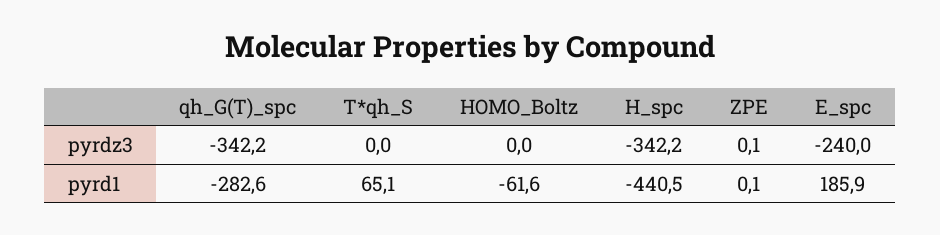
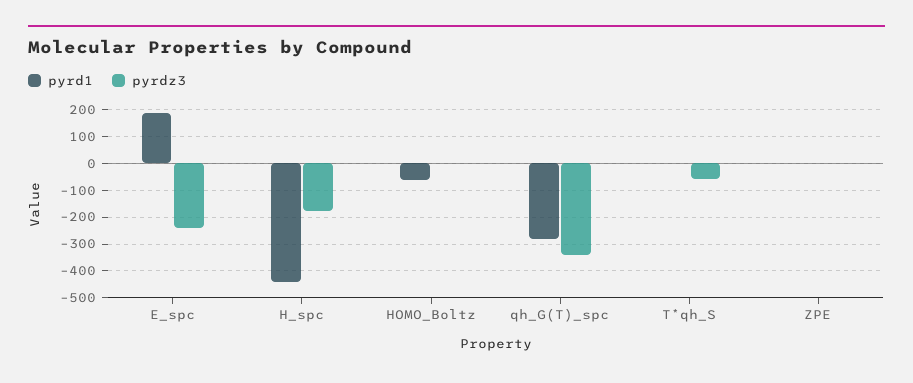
  {
    "pyrdz3": {
      "qh_G(T)_spc": -342.2,
-     "T*qh_S": 0,
+     "T*qh_S": -50,
      "HOMO_Boltz": 0,
-     "H_spc": -342.2,
+     "H_spc": -175,
      "ZPE": 0.1,
      "E_spc": -240
    },
    "pyrd1": {
      "qh_G(T)_spc": -282.6,
-     "T*qh_S": 65.1,
+     "T*qh_S": 0,
      "HOMO_Boltz": -61.6,
      "H_spc": -440.5,
      "ZPE": 0.1,
      "E_spc": 185.9
    }
  }

